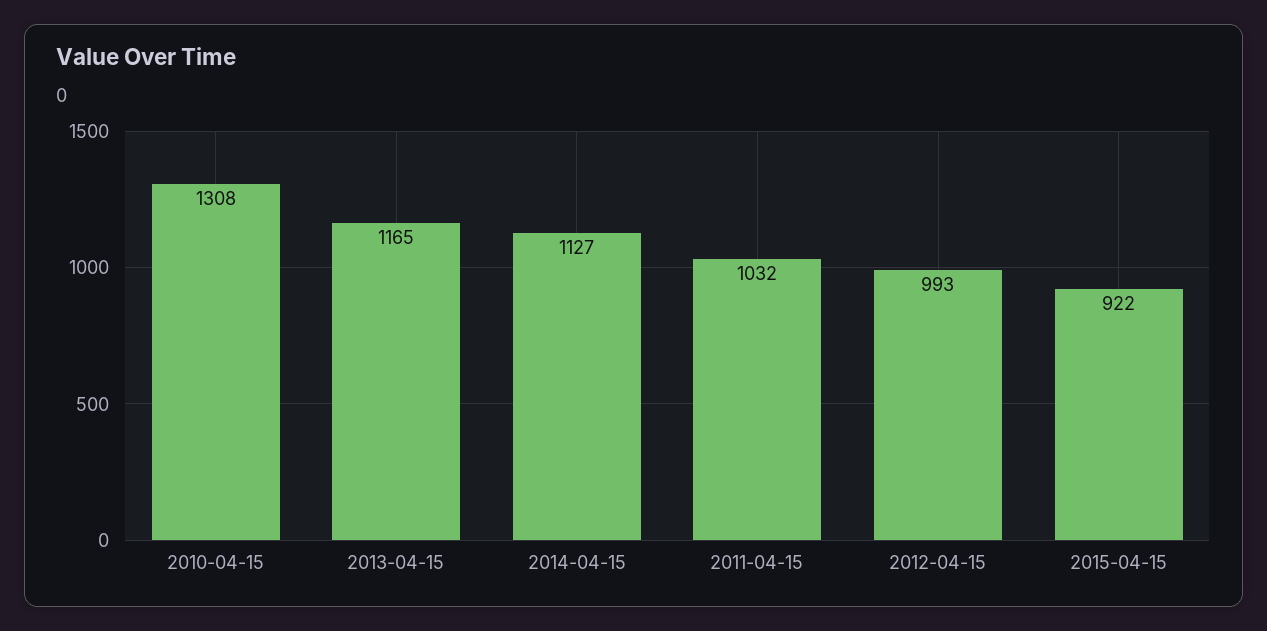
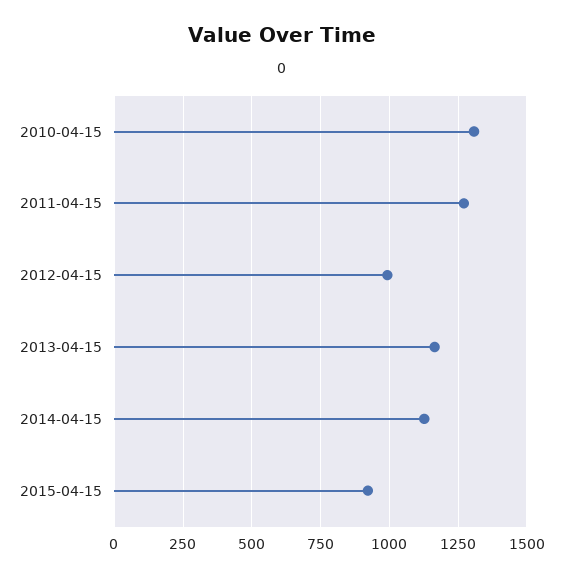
  {
    "2010-04-15": 1308,
    "2013-04-15": 1165,
    "2014-04-15": 1127,
-   "2011-04-15": 1032,
+   "2011-04-15": 1275,
    "2012-04-15": 993,
    "2015-04-15": 922
  }

